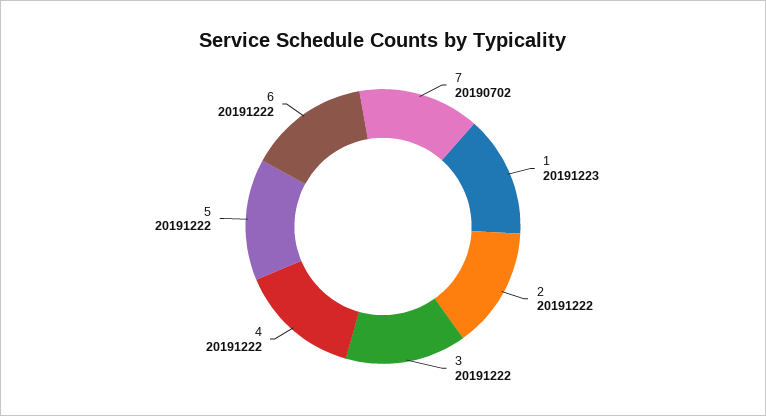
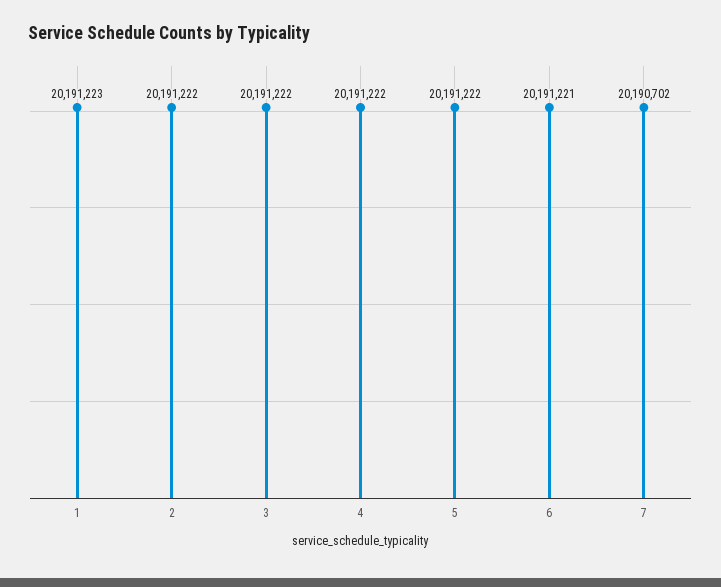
  {
    "7": 20190702,
    "1": 20191223,
    "2": 20191222,
    "3": 20191222,
    "4": 20191222,
    "5": 20191222,
-   "6": 20191222
+   "6": 20191221
  }

